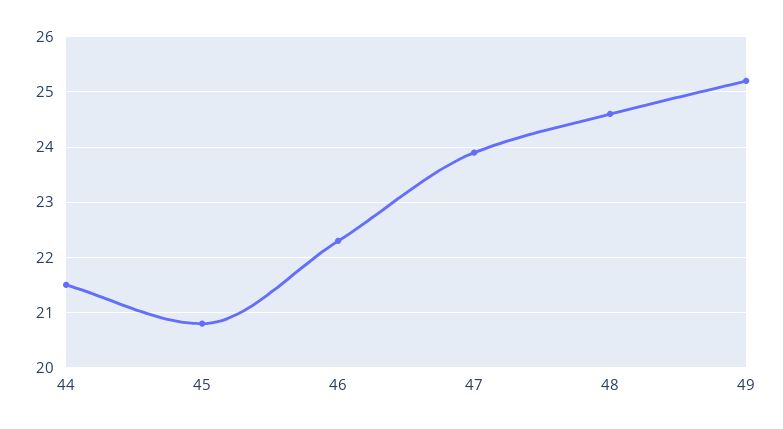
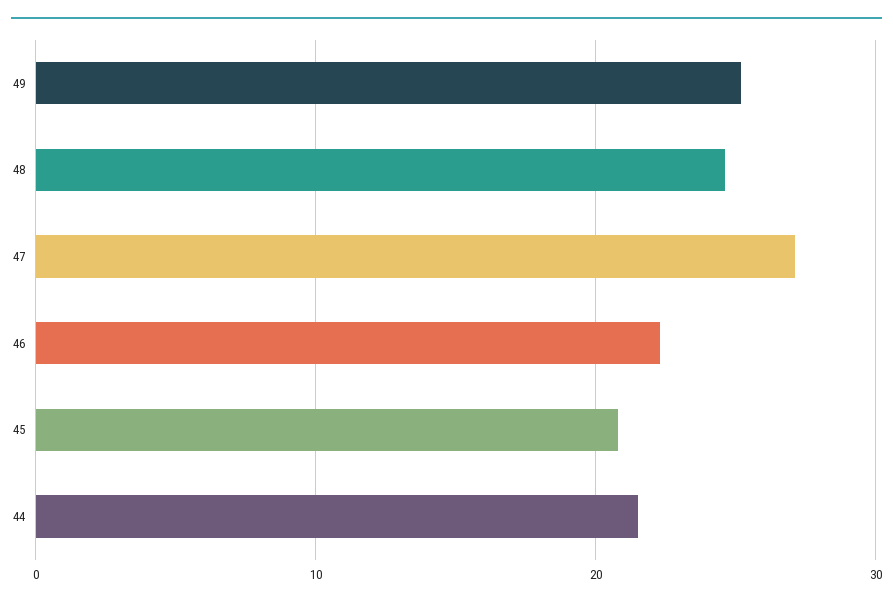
  {
    "44": 21.5,
    "45": 21,
    "46": 22.5,
-   "47": 24,
+   "47": 27,
    "48": 24.5,
    "49": 25
  }

